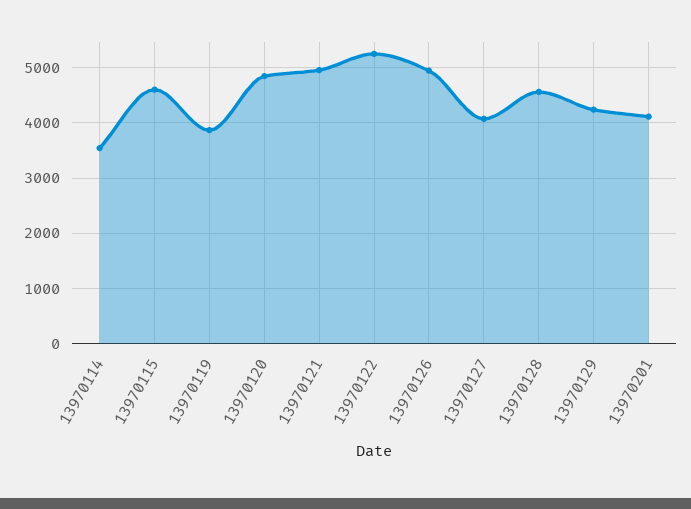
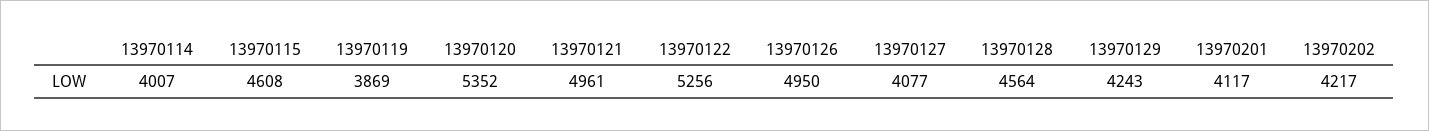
  {
-   "13970114": 3600,
+   "13970114": 4007,
    "13970115": 4608,
    "13970119": 3869,
-   "13970120": 4800,
+   "13970120": 5352,
    "13970121": 4961,
    "13970122": 5256,
    "13970126": 4950,
    "13970127": 4077,
    "13970128": 4564,
    "13970129": 4243,
-   "13970201": 4117
+   "13970201": 4117,
+   "13970202": 4217
  }

